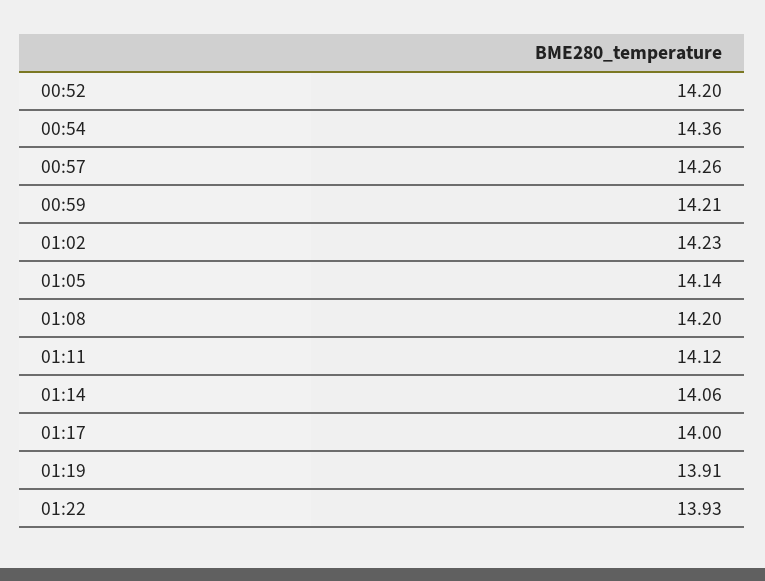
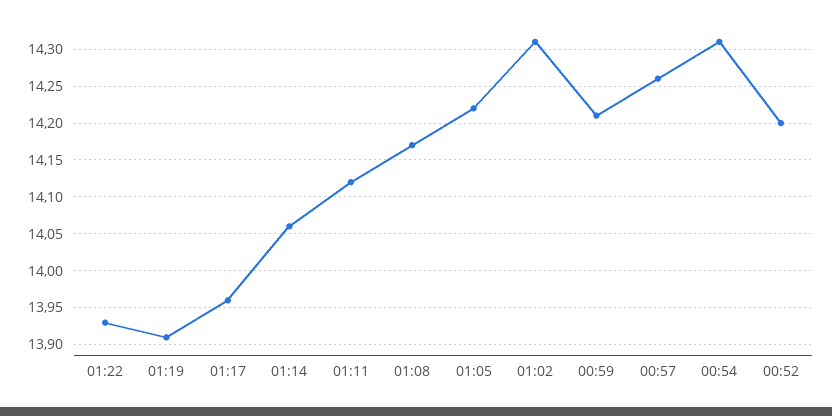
  {
    "00:52": 14.2,
-   "00:54": 14.36,
+   "00:54": 14.31,
    "00:57": 14.26,
    "00:59": 14.21,
-   "01:02": 14.23,
+   "01:02": 14.31,
-   "01:05": 14.14,
+   "01:05": 14.22,
-   "01:08": 14.2,
+   "01:08": 14.17,
    "01:11": 14.12,
    "01:14": 14.06,
-   "01:17": 14,
+   "01:17": 13.96,
    "01:19": 13.91,
    "01:22": 13.93
  }

